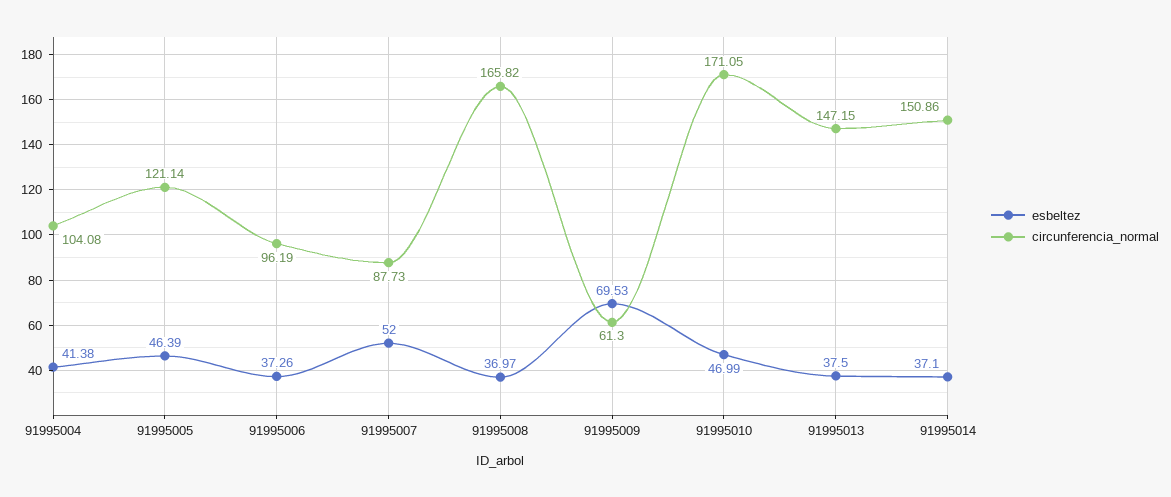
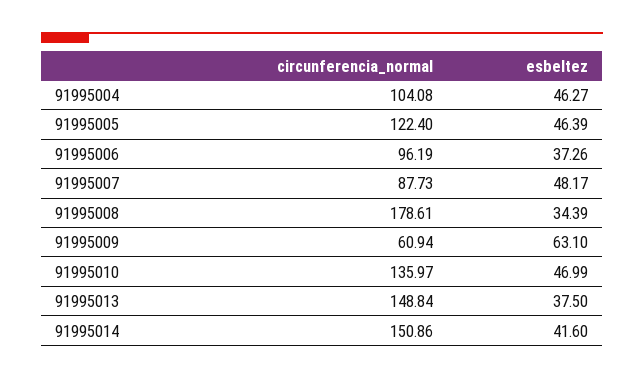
  {
    "esbeltez": {
-     "91995004": 41.38,
+     "91995004": 46.27,
      "91995005": 46.39,
      "91995006": 37.26,
-     "91995007": 52,
+     "91995007": 48.17,
-     "91995008": 36.97,
+     "91995008": 34.39,
-     "91995009": 69.53,
+     "91995009": 63.1,
      "91995010": 46.99,
      "91995013": 37.5,
-     "91995014": 37.1
+     "91995014": 41.6
    },
    "circunferencia_normal": {
      "91995004": 104.08,
-     "91995005": 121.14,
+     "91995005": 122.4,
      "91995006": 96.19,
      "91995007": 87.73,
-     "91995008": 165.82,
+     "91995008": 178.61,
-     "91995009": 61.3,
+     "91995009": 60.94,
-     "91995010": 171.05,
+     "91995010": 135.97,
-     "91995013": 147.15,
+     "91995013": 148.84,
      "91995014": 150.86
    }
  }

